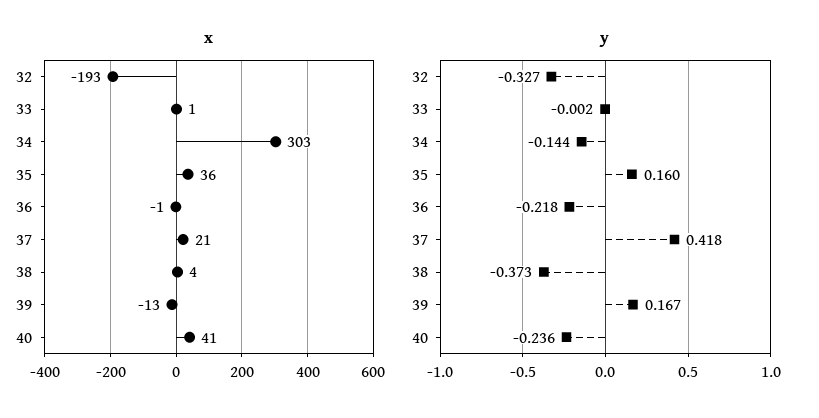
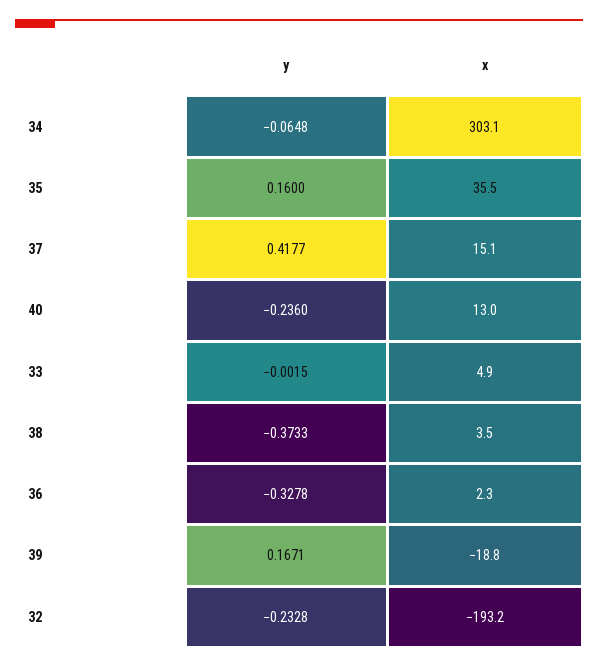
  {
    "x": {
      "32": -193.2,
-     "33": 1,
+     "33": 4.9,
      "34": 303.1,
      "35": 35.5,
-     "36": -1,
+     "36": 2.3,
-     "37": 21,
+     "37": 15.1,
      "38": 3.5,
-     "39": -13,
+     "39": -18.8,
-     "40": 41
+     "40": 13
    },
    "y": {
-     "32": -0.327,
+     "32": -0.2328,
      "33": -0.0015,
-     "34": -0.144,
+     "34": -0.0648,
      "35": 0.16,
-     "36": -0.218,
+     "36": -0.3278,
      "37": 0.4177,
      "38": -0.3733,
      "39": 0.1671,
      "40": -0.236
    }
  }

